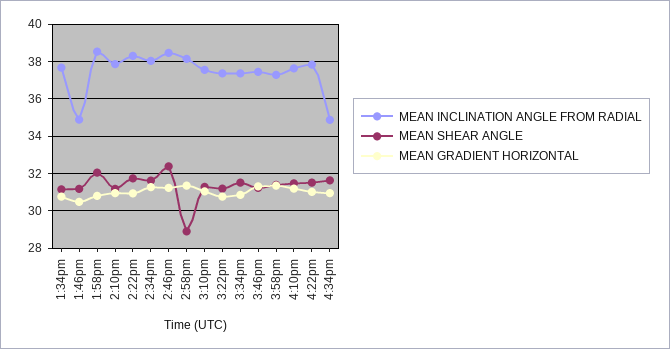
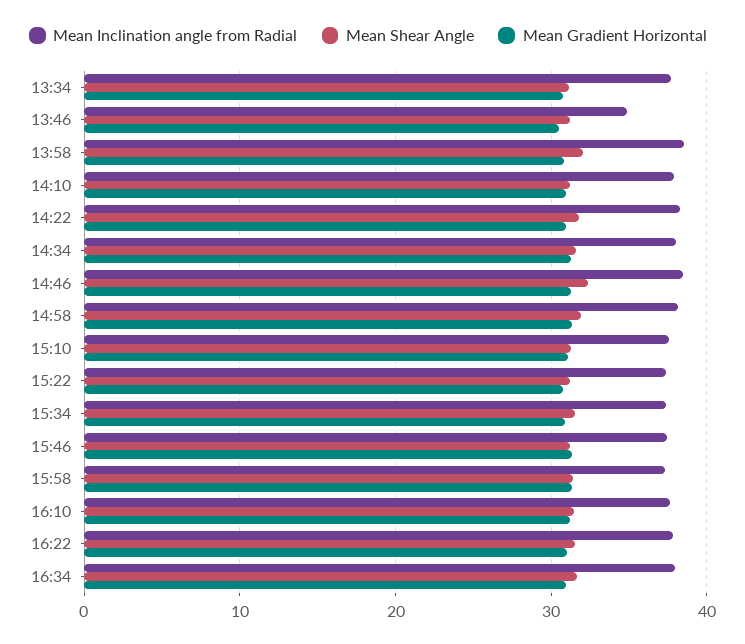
  {
    "MEAN INCLINATION ANGLE FROM RADIAL": {
      "1:34pm": 37.5,
      "1:46pm": 35,
      "1:58pm": 38.5,
      "2:10pm": 38,
      "2:22pm": 38.5,
      "2:34pm": 38,
      "2:46pm": 38.5,
      "2:58pm": 38,
      "3:10pm": 37.5,
      "3:22pm": 37.5,
      "3:34pm": 37.5,
      "3:46pm": 37.5,
      "3:58pm": 37.5,
      "4:10pm": 37.5,
      "4:22pm": 38,
-     "4:34pm": 35
+     "4:34pm": 38
    },
    "MEAN SHEAR ANGLE": {
      "1:34pm": 31,
      "1:46pm": 31,
      "1:58pm": 32,
      "2:10pm": 31,
      "2:22pm": 32,
      "2:34pm": 31.5,
      "2:46pm": 32.5,
-     "2:58pm": 29,
+     "2:58pm": 32,
      "3:10pm": 31.5,
      "3:22pm": 31,
      "3:34pm": 31.5,
      "3:46pm": 31,
      "3:58pm": 31.5,
      "4:10pm": 31.5,
      "4:22pm": 31.5,
      "4:34pm": 31.5
    },
    "MEAN GRADIENT HORIZONTAL": {
      "1:34pm": 31,
      "1:46pm": 30.5,
      "1:58pm": 31,
      "2:10pm": 31,
      "2:22pm": 31,
      "2:34pm": 31.5,
      "2:46pm": 31,
      "2:58pm": 31.5,
      "3:10pm": 31,
      "3:22pm": 31,
      "3:34pm": 31,
      "3:46pm": 31.5,
      "3:58pm": 31.5,
      "4:10pm": 31,
      "4:22pm": 31,
      "4:34pm": 31
    }
  }

